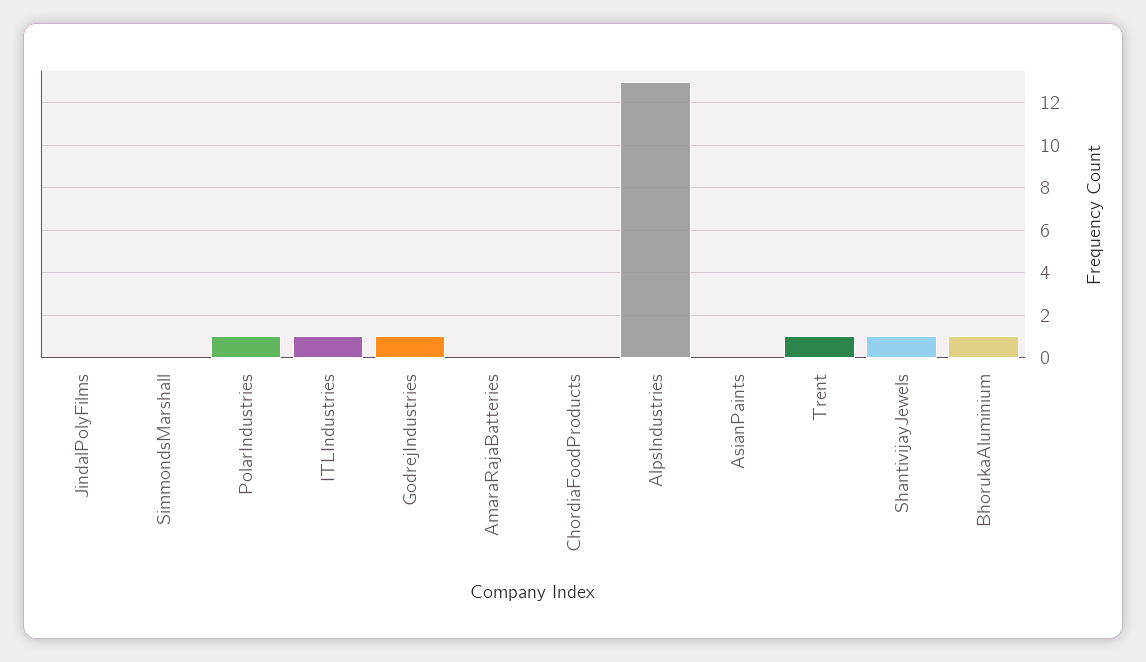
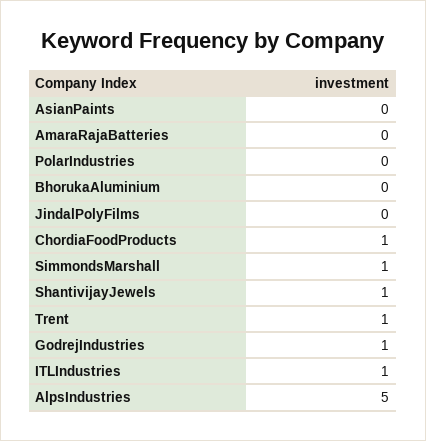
  {
    "JindalPolyFilms": 0,
-   "SimmondsMarshall": 0,
+   "SimmondsMarshall": 1,
-   "PolarIndustries": 1,
+   "PolarIndustries": 0,
    "ITLIndustries": 1,
    "GodrejIndustries": 1,
    "AmaraRajaBatteries": 0,
-   "ChordiaFoodProducts": 0,
+   "ChordiaFoodProducts": 1,
-   "AlpsIndustries": 13,
+   "AlpsIndustries": 5,
    "AsianPaints": 0,
    "Trent": 1,
    "ShantivijayJewels": 1,
-   "BhorukaAluminium": 1
+   "BhorukaAluminium": 0
  }

